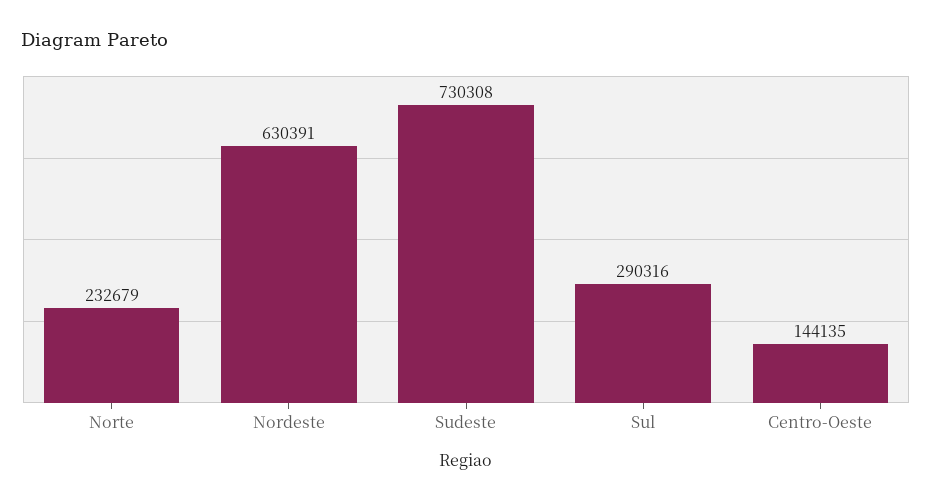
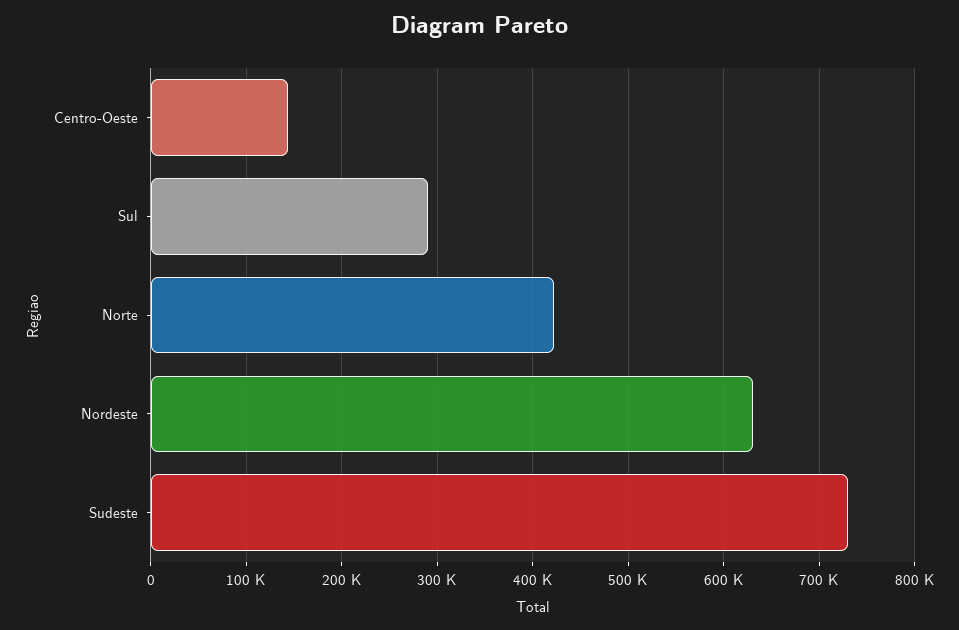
  {
-   "Norte": 232679,
+   "Norte": 420000,
    "Nordeste": 630391,
    "Sudeste": 730308,
    "Sul": 290316,
    "Centro-Oeste": 144135
  }

